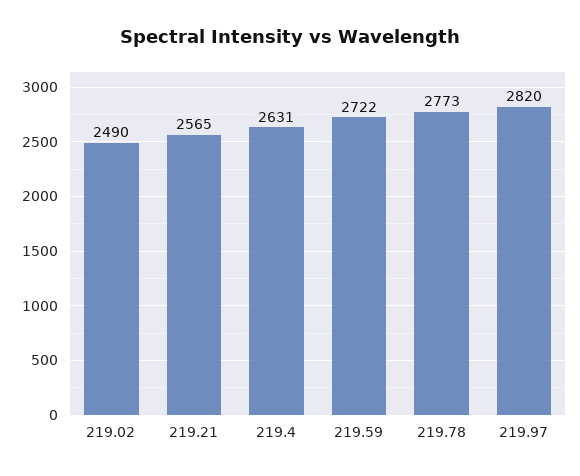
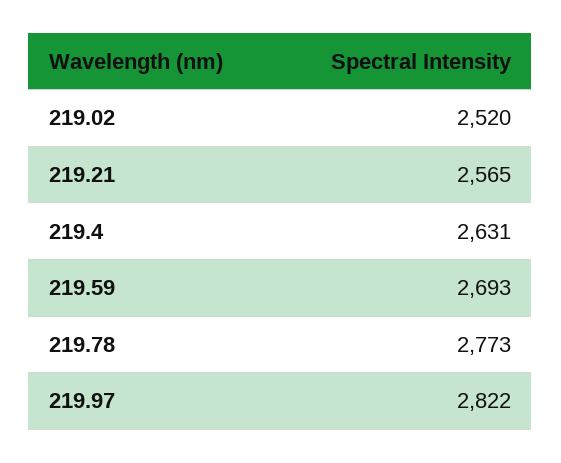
  {
-   "219.02": 2490,
+   "219.02": 2520,
    "219.21": 2565,
    "219.4": 2631,
-   "219.59": 2722,
+   "219.59": 2693,
    "219.78": 2773,
-   "219.97": 2820
+   "219.97": 2822
  }

